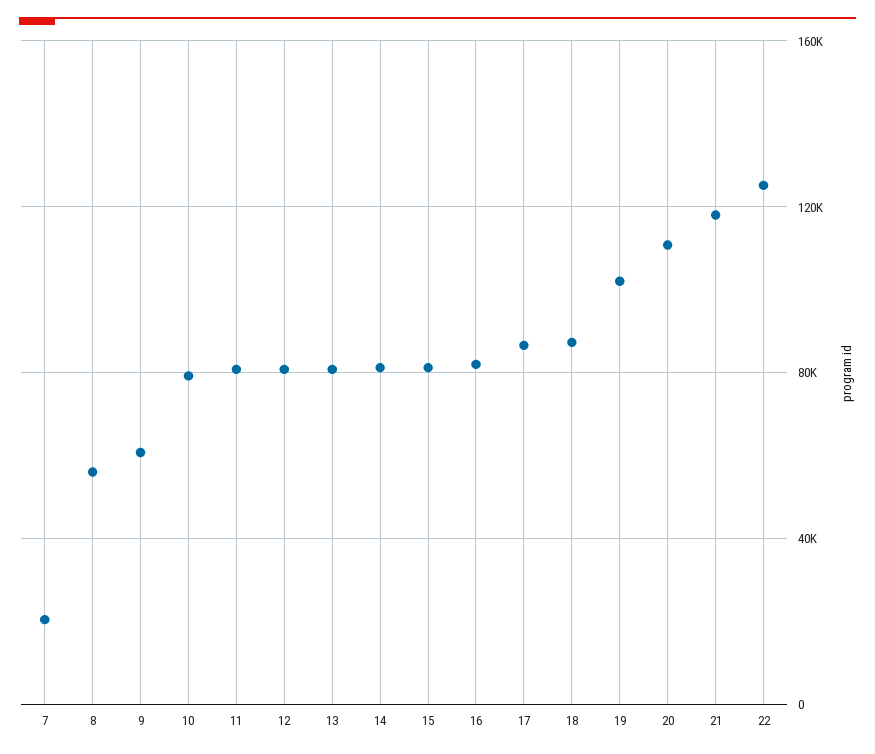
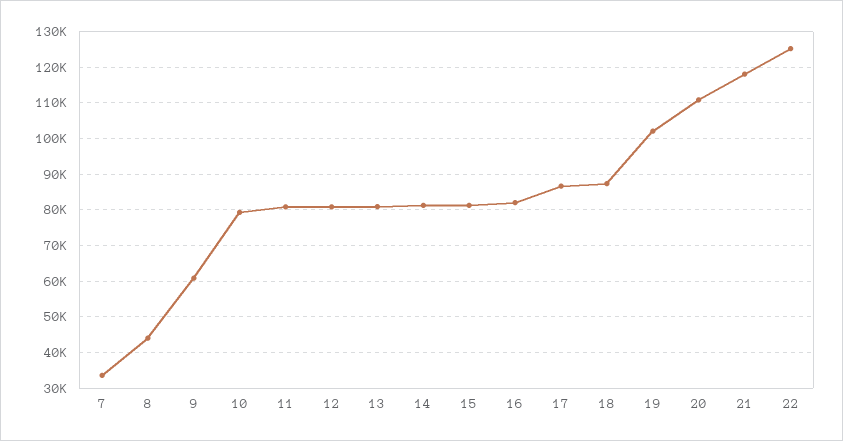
  {
-   "7": 20000,
+   "7": 34000,
-   "8": 55000,
+   "8": 44000,
    "9": 60000,
    "10": 80000,
    "11": 80000,
    "12": 80000,
    "13": 80000,
    "14": 82000,
    "15": 82000,
    "16": 82000,
    "17": 86000,
    "18": 88000,
    "19": 102000,
    "20": 110000,
    "21": 118000,
    "22": 126000
  }

